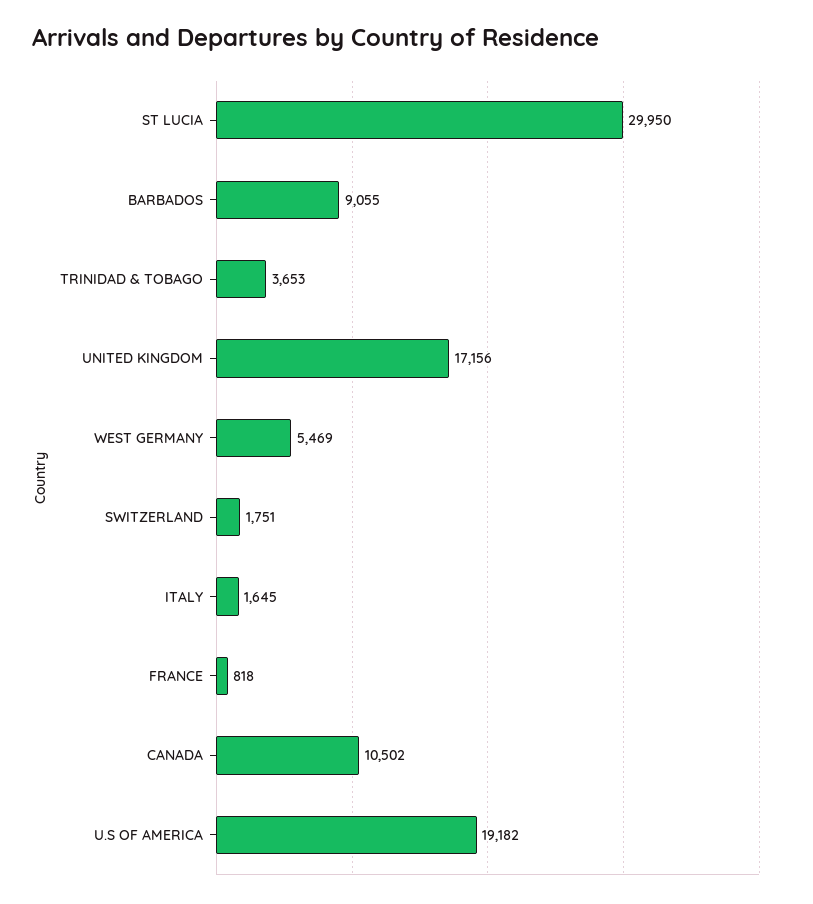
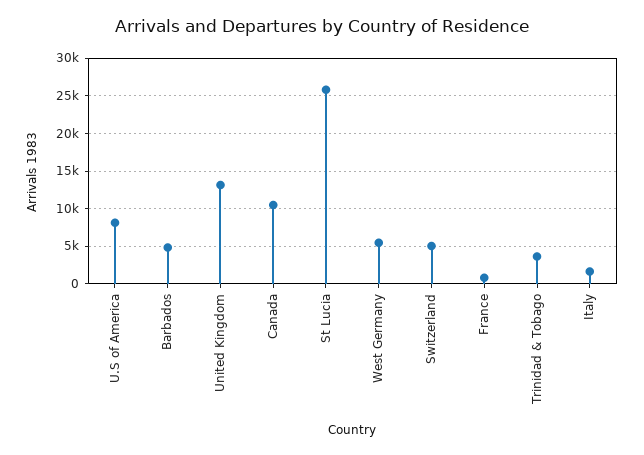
  {
-   "ST LUCIA": 29950,
+   "ST LUCIA": 26000,
-   "BARBADOS": 9055,
+   "BARBADOS": 5000,
    "TRINIDAD & TOBAGO": 3653,
-   "UNITED KINGDOM": 17156,
+   "UNITED KINGDOM": 13000,
    "WEST GERMANY": 5469,
-   "SWITZERLAND": 1751,
+   "SWITZERLAND": 5000,
    "ITALY": 1645,
    "FRANCE": 818,
    "CANADA": 10502,
-   "U.S OF AMERICA": 19182
+   "U.S OF AMERICA": 8000
  }

